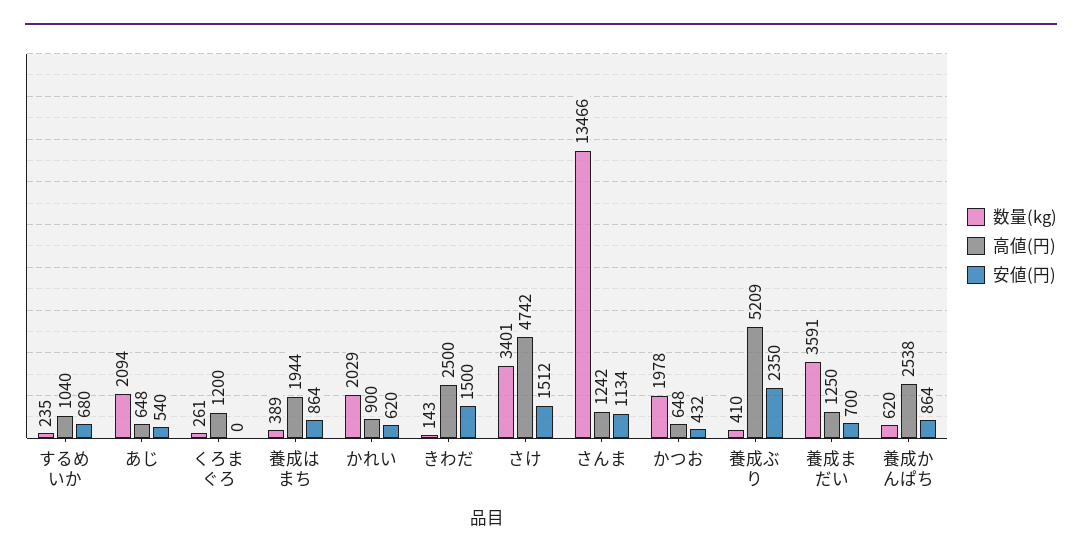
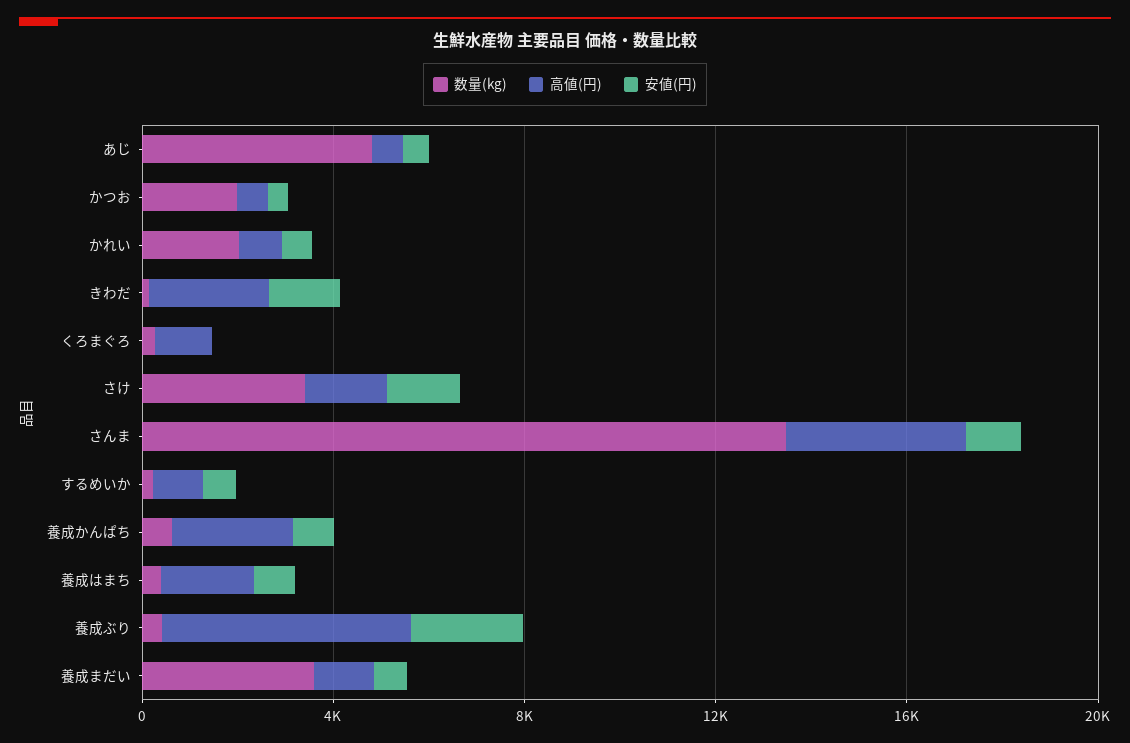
  {
    "数量(kg)": {
      "するめいか": 235,
-     "あじ": 2094,
+     "あじ": 5000,
      "くろまぐろ": 261,
      "養成はまち": 389,
      "かれい": 2029,
      "きわだ": 143,
      "さけ": 3401,
      "さんま": 13466,
      "かつお": 1978,
      "養成ぶり": 410,
      "養成まだい": 3591,
      "養成かんぱち": 620
    },
    "高値(円)": {
      "するめいか": 1040,
      "あじ": 648,
      "くろまぐろ": 1200,
      "養成はまち": 1944,
      "かれい": 900,
      "きわだ": 2500,
-     "さけ": 4742,
+     "さけ": 2000,
-     "さんま": 1242,
+     "さんま": 4000,
      "かつお": 648,
      "養成ぶり": 5209,
      "養成まだい": 1250,
      "養成かんぱち": 2538
    },
    "安値(円)": {
      "するめいか": 680,
      "あじ": 540,
      "くろまぐろ": 0,
      "養成はまち": 864,
      "かれい": 620,
      "きわだ": 1500,
      "さけ": 1512,
      "さんま": 1134,
      "かつお": 432,
      "養成ぶり": 2350,
      "養成まだい": 700,
      "養成かんぱち": 864
    }
  }

